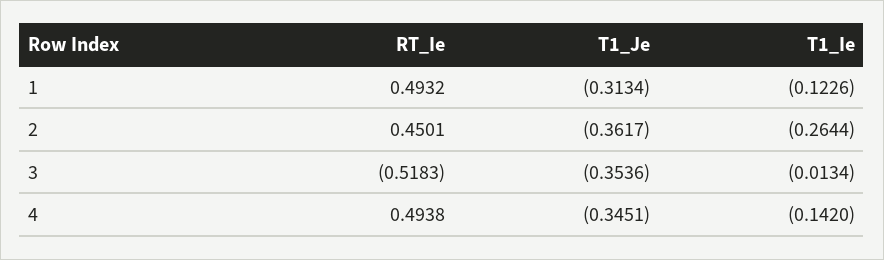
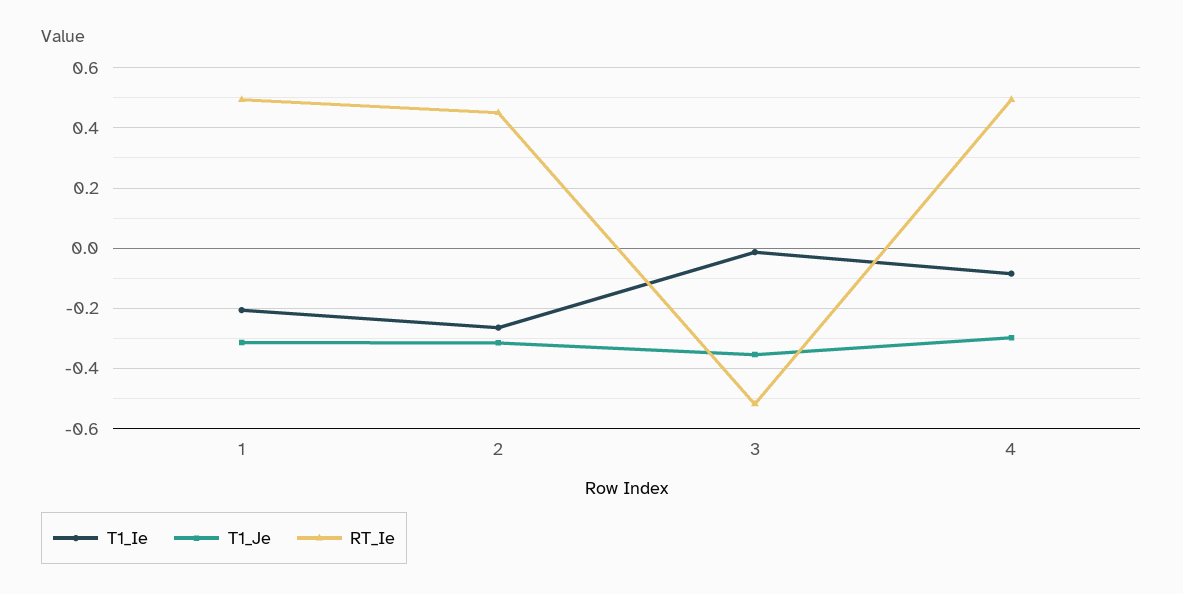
  {
    "RT_Ie": {
      "1": 0.4932,
      "2": 0.4501,
      "3": -0.5183,
      "4": 0.4938
    },
    "T1_Je": {
      "1": -0.3134,
-     "2": -0.3617,
+     "2": -0.32,
      "3": -0.3536,
-     "4": -0.3451
+     "4": -0.3
    },
    "T1_Ie": {
-     "1": -0.1226,
+     "1": -0.2,
      "2": -0.2644,
      "3": -0.0134,
-     "4": -0.142
+     "4": -0.08
    }
  }

